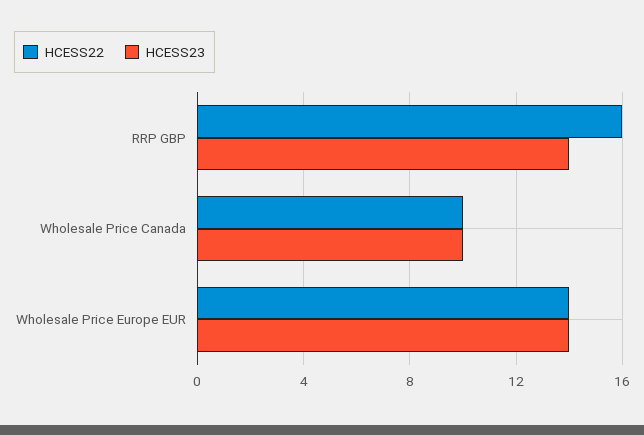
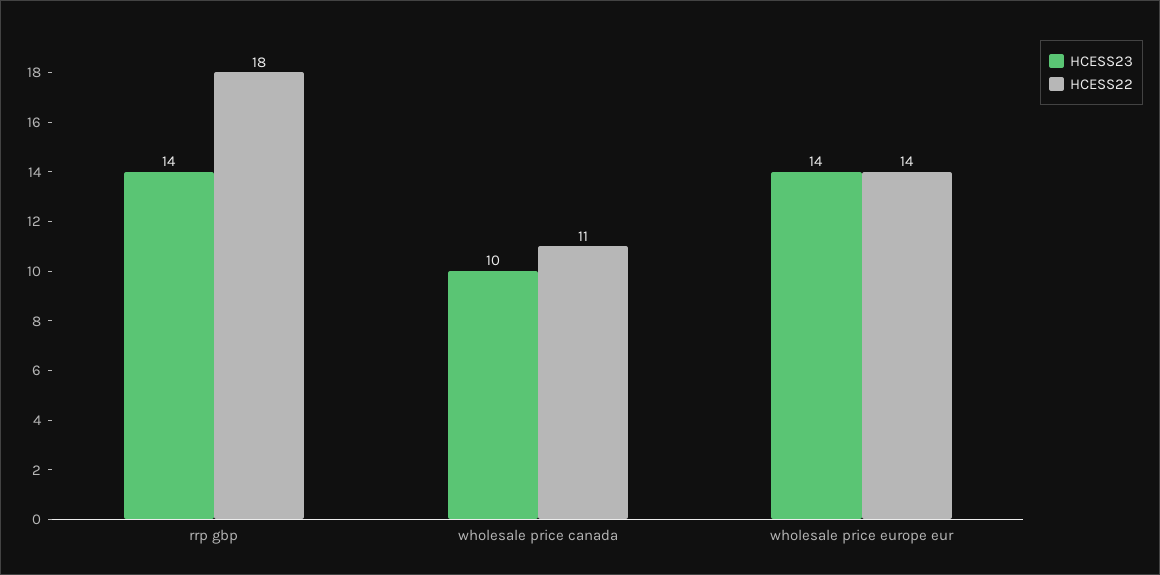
  {
    "HCESS22": {
-     "RRP GBP": 16,
+     "RRP GBP": 18,
-     "Wholesale Price Canada": 10,
+     "Wholesale Price Canada": 11,
      "Wholesale Price Europe EUR": 14
    },
    "HCESS23": {
      "RRP GBP": 14,
      "Wholesale Price Canada": 10,
      "Wholesale Price Europe EUR": 14
    }
  }

